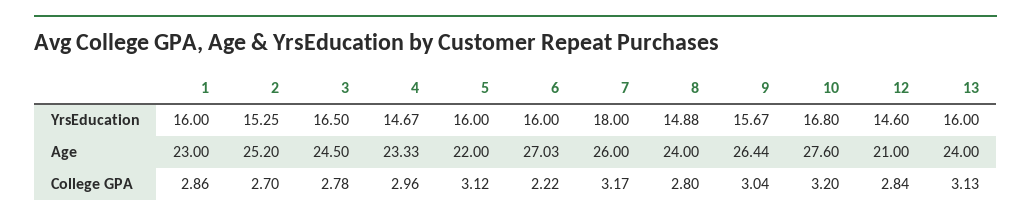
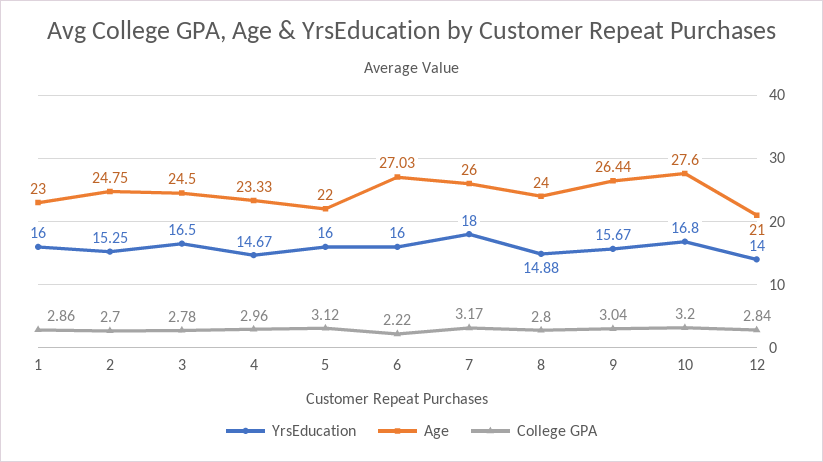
  {
    "YrsEducation": {
      "1": 16,
      "2": 15.25,
      "3": 16.5,
      "4": 14.67,
      "5": 16,
      "6": 16,
      "7": 18,
      "8": 14.88,
      "9": 15.67,
      "10": 16.8,
-     "12": 14.6,
+     "12": 14
-     "13": 16
    },
    "Age": {
      "1": 23,
-     "2": 25.2,
+     "2": 24.75,
      "3": 24.5,
      "4": 23.33,
      "5": 22,
      "6": 27.03,
      "7": 26,
      "8": 24,
      "9": 26.44,
      "10": 27.6,
-     "12": 21,
+     "12": 21
-     "13": 24
    },
    "College GPA": {
      "1": 2.86,
      "2": 2.7,
      "3": 2.78,
      "4": 2.96,
      "5": 3.12,
      "6": 2.22,
      "7": 3.17,
      "8": 2.8,
      "9": 3.04,
      "10": 3.2,
-     "12": 2.84,
+     "12": 2.84
-     "13": 3.13
    }
  }

